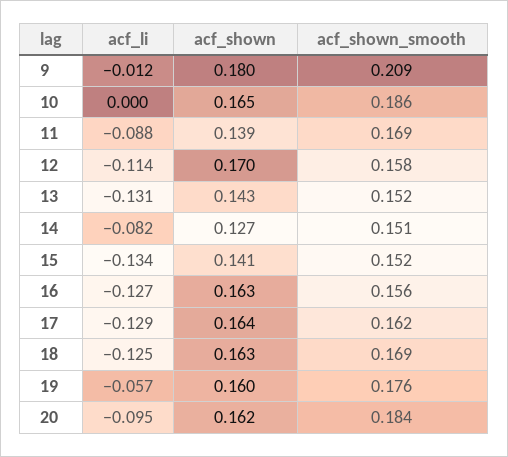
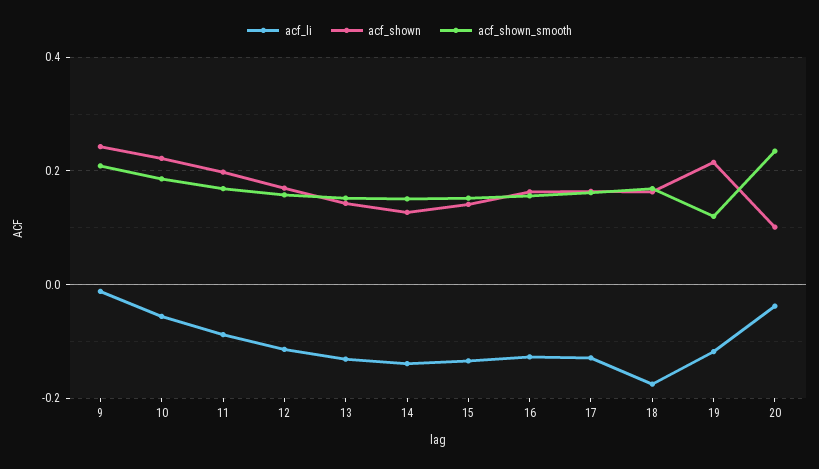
  {
    "acf_li": {
      "9": -0.012,
-     "10": 0,
+     "10": -0.06,
      "11": -0.088,
      "12": -0.114,
      "13": -0.131,
-     "14": -0.082,
+     "14": -0.14,
      "15": -0.134,
      "16": -0.127,
      "17": -0.129,
-     "18": -0.125,
+     "18": -0.18,
-     "19": -0.057,
+     "19": -0.12,
-     "20": -0.095
+     "20": -0.04
    },
    "acf_shown": {
-     "9": 0.18,
+     "9": 0.24,
-     "10": 0.165,
+     "10": 0.22,
-     "11": 0.139,
+     "11": 0.2,
      "12": 0.17,
      "13": 0.143,
      "14": 0.127,
      "15": 0.141,
      "16": 0.163,
      "17": 0.164,
      "18": 0.163,
-     "19": 0.16,
+     "19": 0.22,
-     "20": 0.162
+     "20": 0.1
    },
    "acf_shown_smooth": {
      "9": 0.209,
      "10": 0.186,
      "11": 0.169,
      "12": 0.158,
      "13": 0.152,
      "14": 0.151,
      "15": 0.152,
      "16": 0.156,
      "17": 0.162,
      "18": 0.169,
-     "19": 0.176,
+     "19": 0.12,
-     "20": 0.184
+     "20": 0.24
    }
  }

